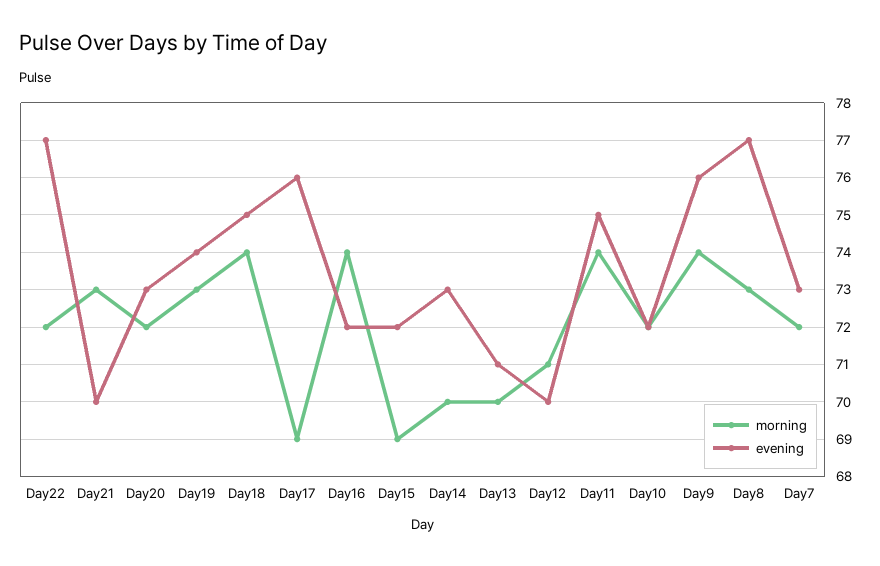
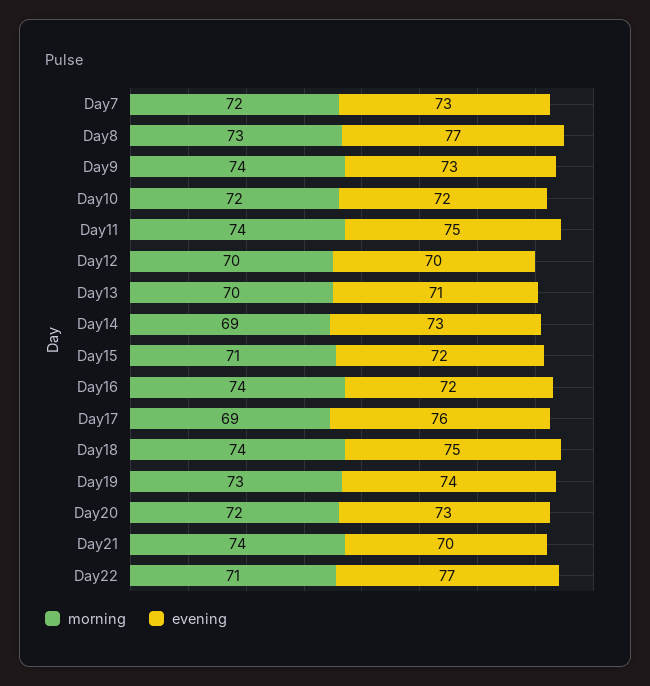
  {
    "morning": {
-     "Day22": 72,
+     "Day22": 71,
-     "Day21": 73,
+     "Day21": 74,
      "Day20": 72,
      "Day19": 73,
      "Day18": 74,
      "Day17": 69,
      "Day16": 74,
-     "Day15": 69,
+     "Day15": 71,
-     "Day14": 70,
+     "Day14": 69,
      "Day13": 70,
-     "Day12": 71,
+     "Day12": 70,
      "Day11": 74,
      "Day10": 72,
      "Day9": 74,
      "Day8": 73,
      "Day7": 72
    },
    "evening": {
      "Day22": 77,
      "Day21": 70,
      "Day20": 73,
      "Day19": 74,
      "Day18": 75,
      "Day17": 76,
      "Day16": 72,
      "Day15": 72,
      "Day14": 73,
      "Day13": 71,
      "Day12": 70,
      "Day11": 75,
      "Day10": 72,
-     "Day9": 76,
+     "Day9": 73,
      "Day8": 77,
      "Day7": 73
    }
  }

